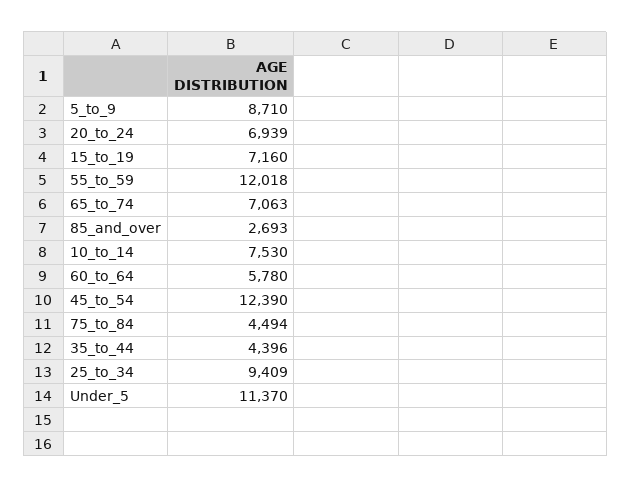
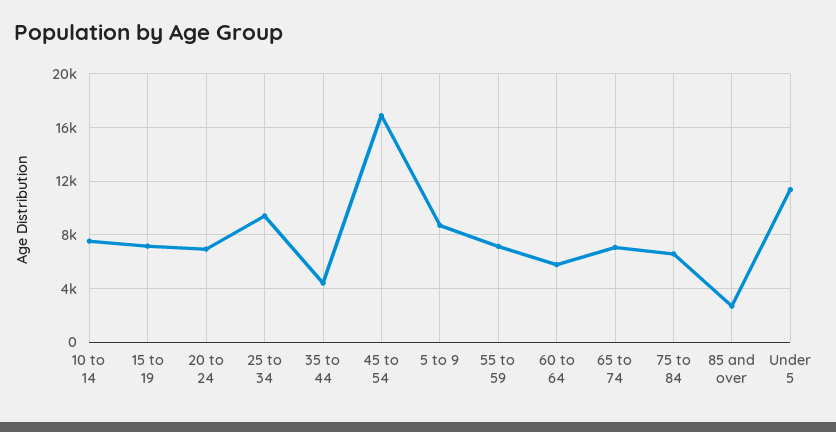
  {
    "5_to_9": 8710,
    "20_to_24": 6939,
    "15_to_19": 7160,
-   "55_to_59": 12018,
+   "55_to_59": 7000,
    "65_to_74": 7063,
    "85_and_over": 2693,
    "10_to_14": 7530,
    "60_to_64": 5780,
-   "45_to_54": 12390,
+   "45_to_54": 17000,
-   "75_to_84": 4494,
+   "75_to_84": 6500,
    "35_to_44": 4396,
    "25_to_34": 9409,
    "Under_5": 11370
  }

